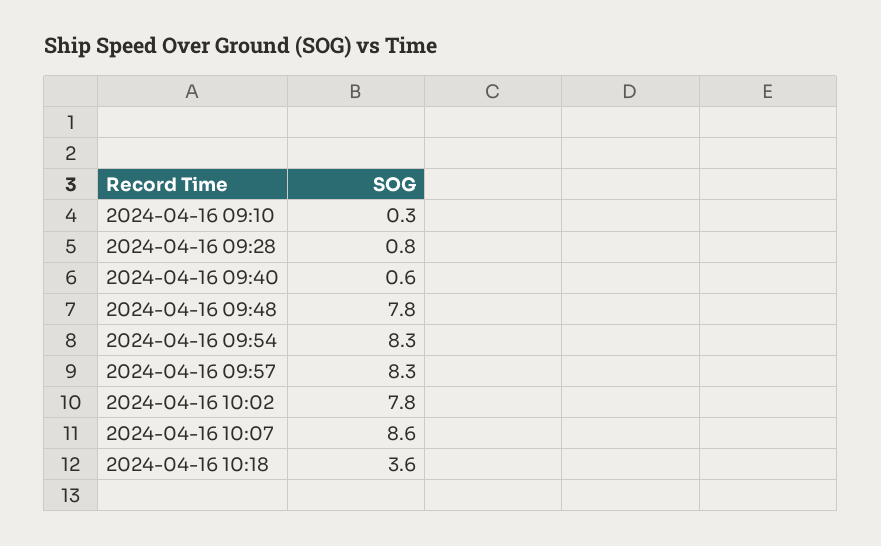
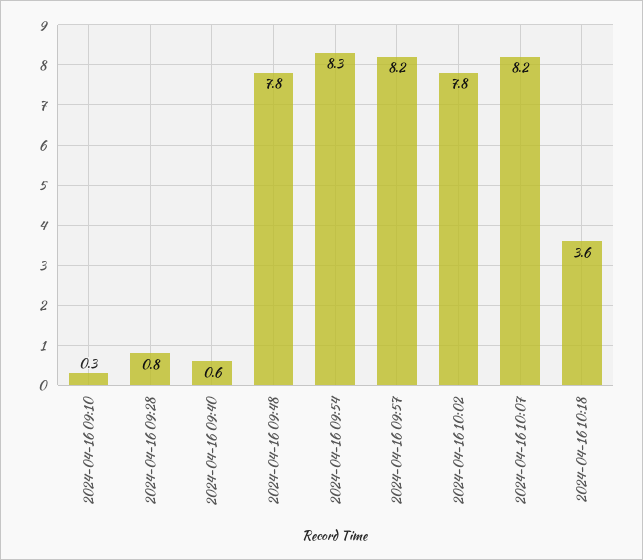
  {
    "2024-04-16 09:10": 0.3,
    "2024-04-16 09:28": 0.8,
    "2024-04-16 09:40": 0.6,
    "2024-04-16 09:48": 7.8,
    "2024-04-16 09:54": 8.3,
-   "2024-04-16 09:57": 8.3,
+   "2024-04-16 09:57": 8.2,
    "2024-04-16 10:02": 7.8,
-   "2024-04-16 10:07": 8.6,
+   "2024-04-16 10:07": 8.2,
    "2024-04-16 10:18": 3.6
  }

